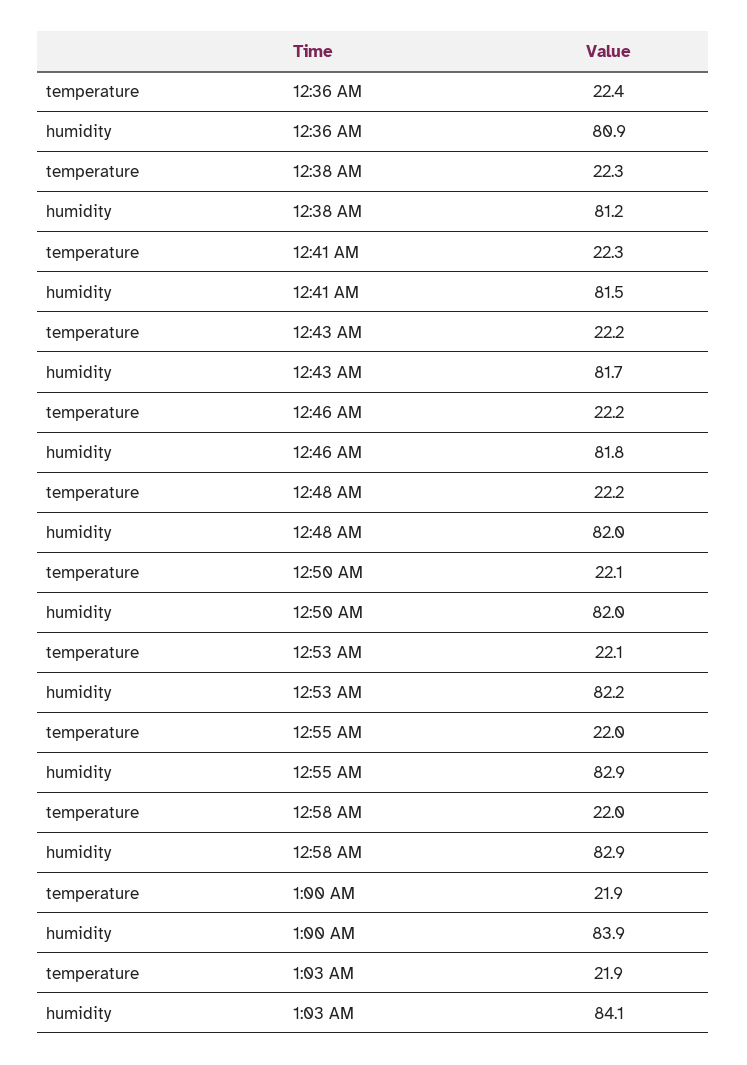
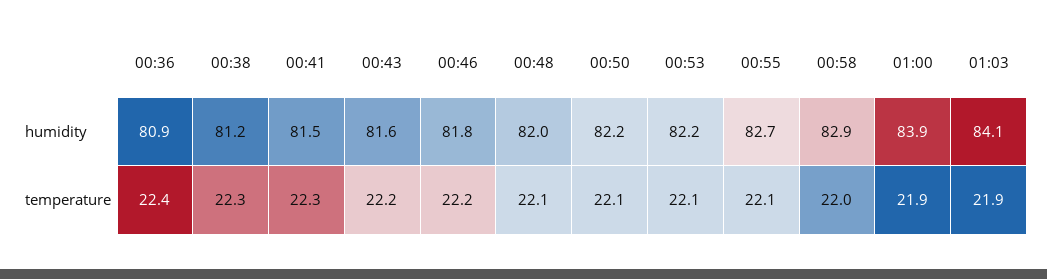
  {
    "temperature": {
      "12:36 AM": 22.4,
      "12:38 AM": 22.3,
      "12:41 AM": 22.3,
      "12:43 AM": 22.2,
      "12:46 AM": 22.2,
-     "12:48 AM": 22.2,
+     "12:48 AM": 22.1,
      "12:50 AM": 22.1,
      "12:53 AM": 22.1,
-     "12:55 AM": 22,
+     "12:55 AM": 22.1,
      "12:58 AM": 22,
      "1:00 AM": 21.9,
      "1:03 AM": 21.9
    },
    "humidity": {
      "12:36 AM": 80.9,
      "12:38 AM": 81.2,
      "12:41 AM": 81.5,
-     "12:43 AM": 81.7,
+     "12:43 AM": 81.6,
      "12:46 AM": 81.8,
      "12:48 AM": 82,
-     "12:50 AM": 82,
+     "12:50 AM": 82.2,
      "12:53 AM": 82.2,
-     "12:55 AM": 82.9,
+     "12:55 AM": 82.7,
      "12:58 AM": 82.9,
      "1:00 AM": 83.9,
      "1:03 AM": 84.1
    }
  }

